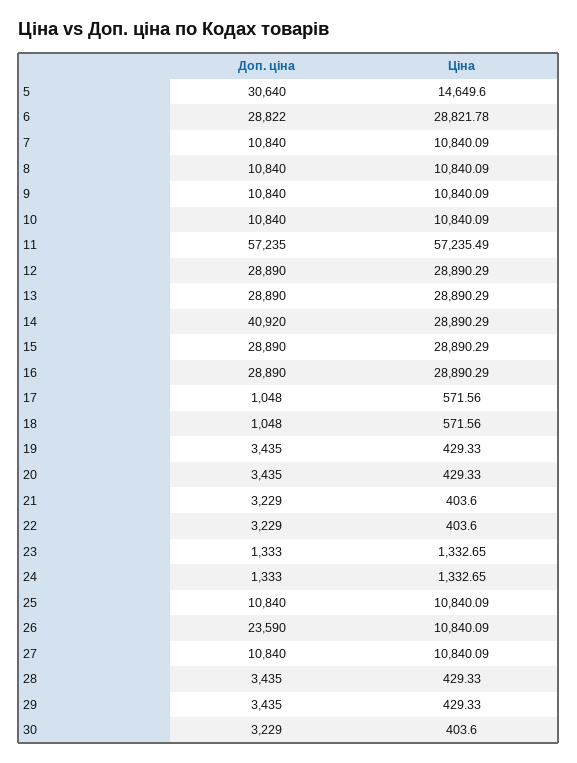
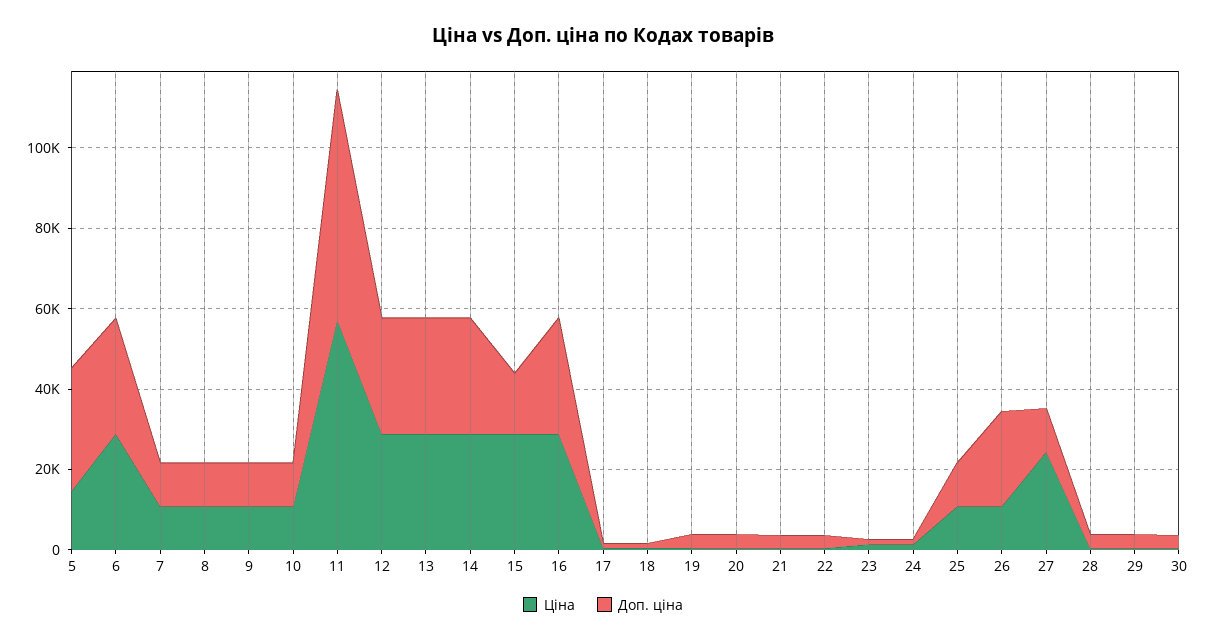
  {
    "Доп. ціна": {
      "5": 30640,
      "6": 28822,
      "7": 10840,
      "8": 10840,
      "9": 10840,
      "10": 10840,
      "11": 57235,
      "12": 28890,
      "13": 28890,
-     "14": 40920,
+     "14": 30000,
-     "15": 28890,
+     "15": 15000,
      "16": 28890,
      "17": 1048,
      "18": 1048,
      "19": 3435,
      "20": 3435,
      "21": 3229,
      "22": 3229,
      "23": 1333,
      "24": 1333,
      "25": 10840,
      "26": 23590,
      "27": 10840,
      "28": 3435,
      "29": 3435,
      "30": 3229
    },
    "Ціна": {
      "5": 14649.6,
      "6": 28821.78,
      "7": 10840.09,
      "8": 10840.09,
      "9": 10840.09,
      "10": 10840.09,
      "11": 57235.49,
      "12": 28890.29,
      "13": 28890.29,
      "14": 28890.29,
      "15": 28890.29,
      "16": 28890.29,
      "17": 571.56,
      "18": 571.56,
      "19": 429.33,
      "20": 429.33,
      "21": 403.6,
      "22": 403.6,
      "23": 1332.65,
      "24": 1332.65,
      "25": 10840.09,
      "26": 10840.09,
-     "27": 10840.09,
+     "27": 25000,
      "28": 429.33,
      "29": 429.33,
      "30": 403.6
    }
  }

